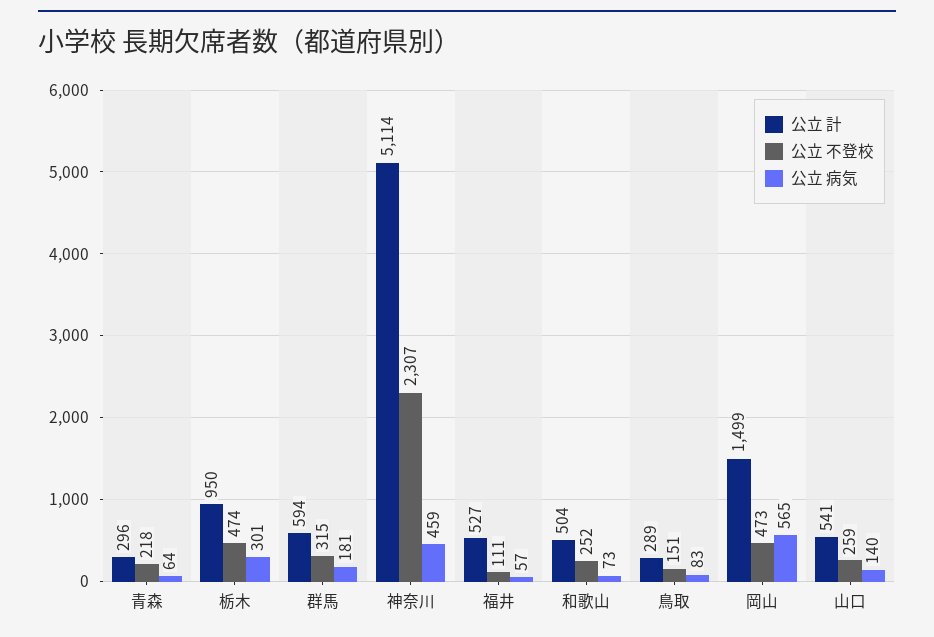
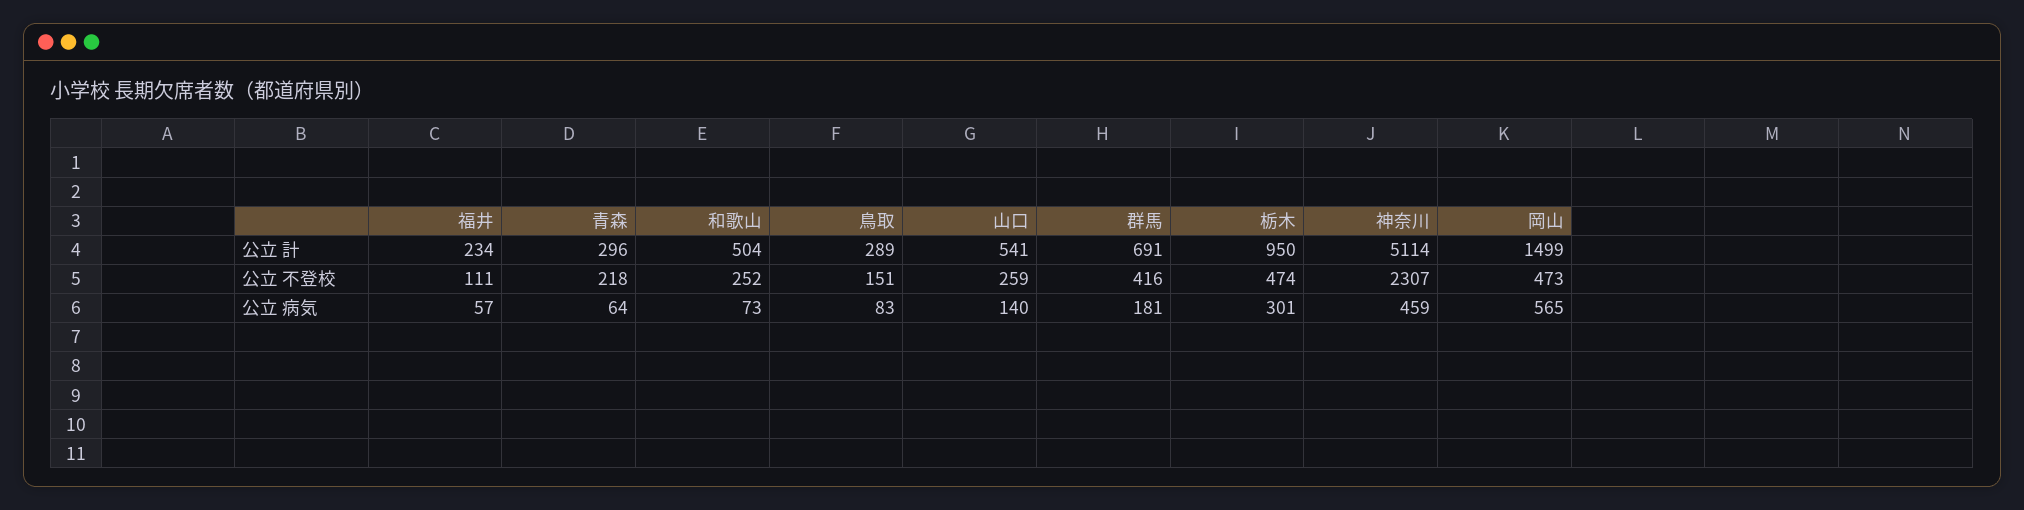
  {
    "公立 計": {
      "青森": 296,
      "栃木": 950,
-     "群馬": 594,
+     "群馬": 691,
      "神奈川": 5114,
-     "福井": 527,
+     "福井": 234,
      "和歌山": 504,
      "鳥取": 289,
      "岡山": 1499,
      "山口": 541
    },
    "公立 不登校": {
      "青森": 218,
      "栃木": 474,
-     "群馬": 315,
+     "群馬": 416,
      "神奈川": 2307,
      "福井": 111,
      "和歌山": 252,
      "鳥取": 151,
      "岡山": 473,
      "山口": 259
    },
    "公立 病気": {
      "青森": 64,
      "栃木": 301,
      "群馬": 181,
      "神奈川": 459,
      "福井": 57,
      "和歌山": 73,
      "鳥取": 83,
      "岡山": 565,
      "山口": 140
    }
  }

